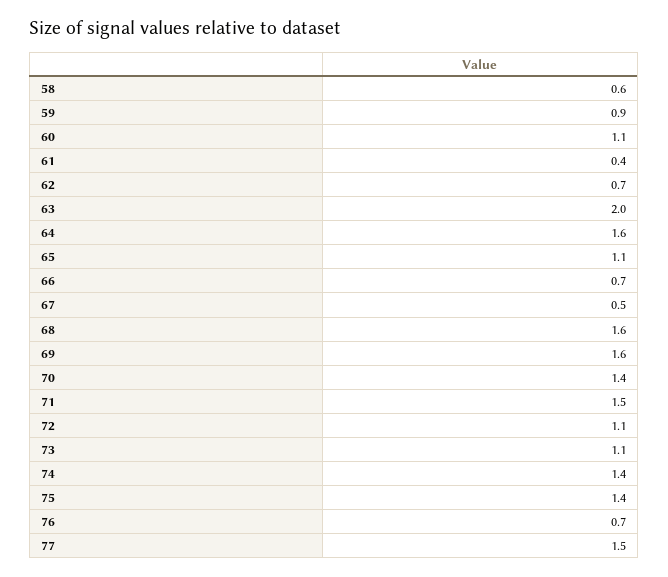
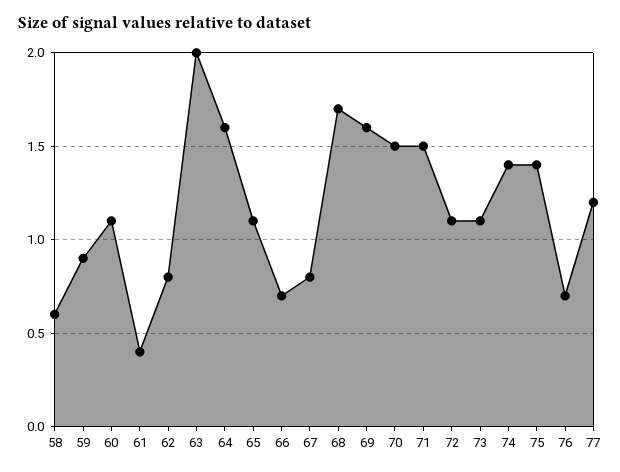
  {
    "58": 0.6,
    "59": 0.9,
    "60": 1.1,
    "61": 0.4,
-   "62": 0.7,
+   "62": 0.8,
    "63": 2,
    "64": 1.6,
    "65": 1.1,
    "66": 0.7,
-   "67": 0.5,
+   "67": 0.8,
-   "68": 1.6,
+   "68": 1.7,
    "69": 1.6,
-   "70": 1.4,
+   "70": 1.5,
    "71": 1.5,
    "72": 1.1,
    "73": 1.1,
    "74": 1.4,
    "75": 1.4,
    "76": 0.7,
-   "77": 1.5
+   "77": 1.2
  }

